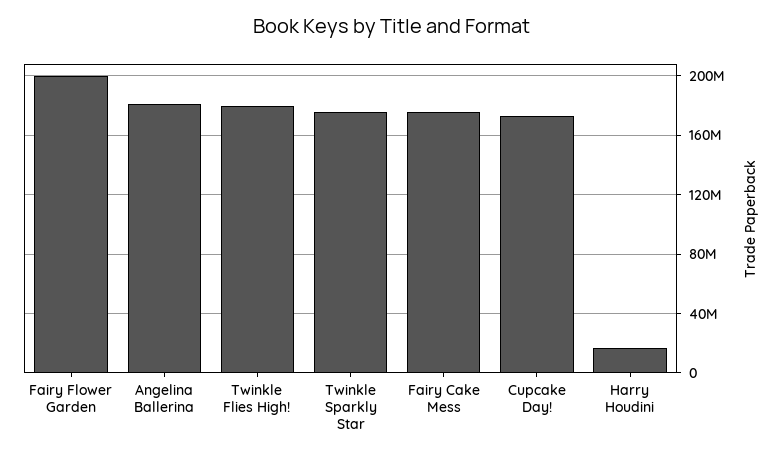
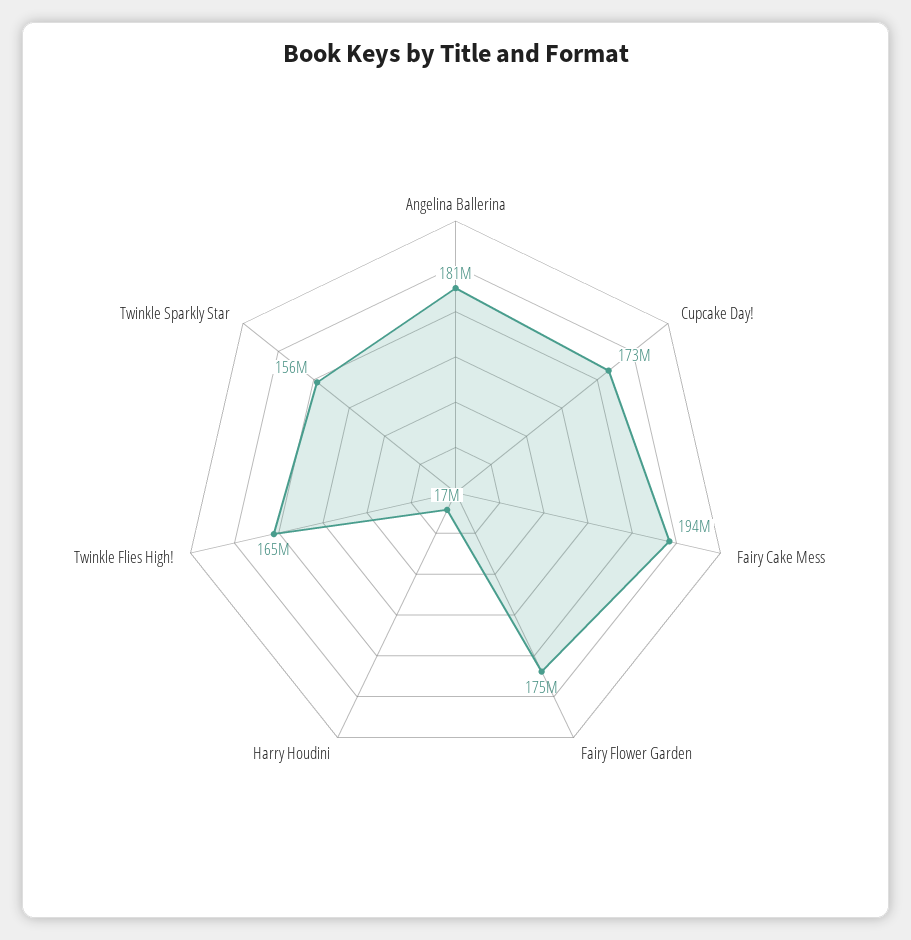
  {
-   "Fairy Flower Garden": 200000000,
+   "Fairy Flower Garden": 175000000,
    "Angelina Ballerina": 181000000,
-   "Twinkle Flies High!": 180000000,
+   "Twinkle Flies High!": 165000000,
-   "Twinkle Sparkly Star": 175000000,
+   "Twinkle Sparkly Star": 156000000,
-   "Fairy Cake Mess": 175000000,
+   "Fairy Cake Mess": 194000000,
    "Cupcake Day!": 173000000,
    "Harry Houdini": 17000000
  }

